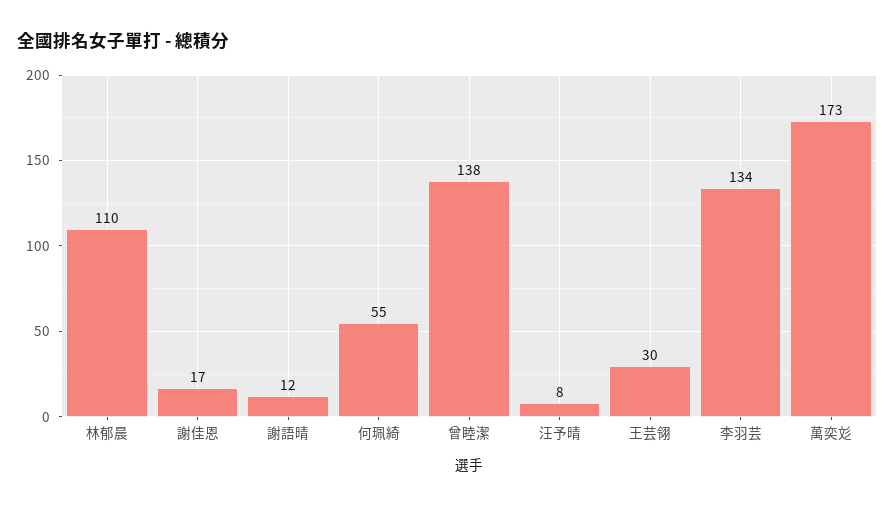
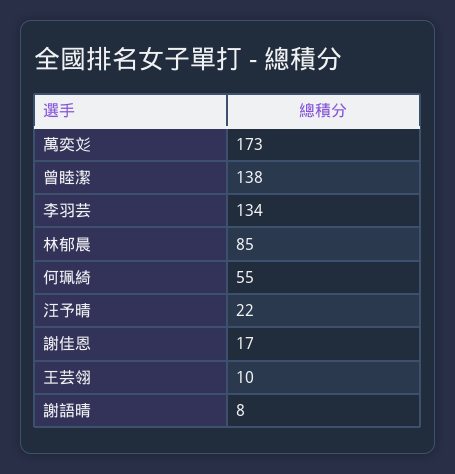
  {
-   "林郁晨": 110,
+   "林郁晨": 85,
    "謝佳恩": 17,
-   "謝語晴": 12,
+   "謝語晴": 8,
    "何珮綺": 55,
    "曾睦潔": 138,
-   "汪予晴": 8,
+   "汪予晴": 22,
-   "王芸翎": 30,
+   "王芸翎": 10,
    "李羽芸": 134,
    "萬奕彣": 173
  }

